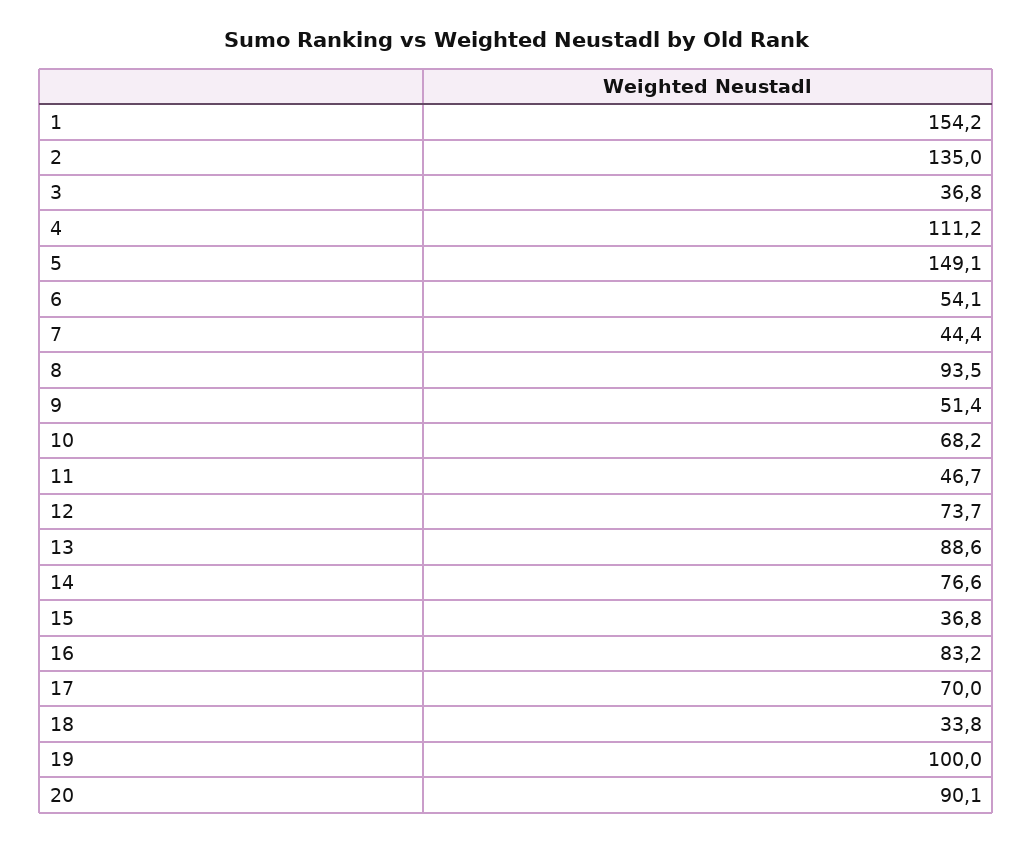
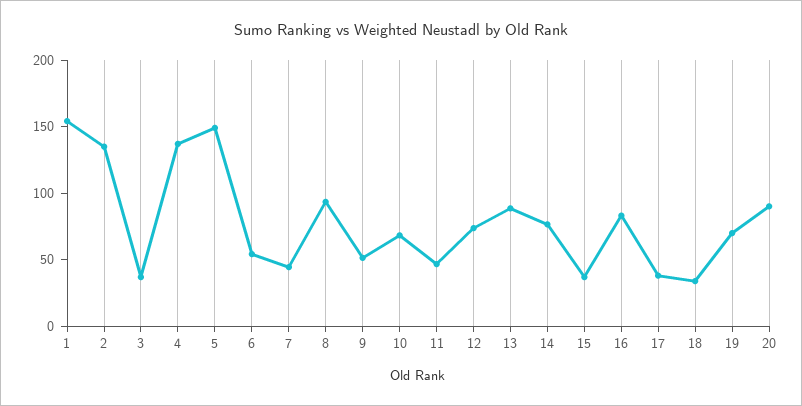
  {
    "1": 154.2,
    "2": 135,
    "3": 36.8,
-   "4": 111.2,
+   "4": 140,
    "5": 149.1,
    "6": 54.1,
    "7": 44.4,
    "8": 93.5,
    "9": 51.4,
    "10": 68.2,
    "11": 46.7,
    "12": 73.7,
    "13": 88.6,
    "14": 76.6,
    "15": 36.8,
    "16": 83.2,
-   "17": 70,
+   "17": 40,
    "18": 33.8,
-   "19": 100,
+   "19": 70,
    "20": 90.1
  }

